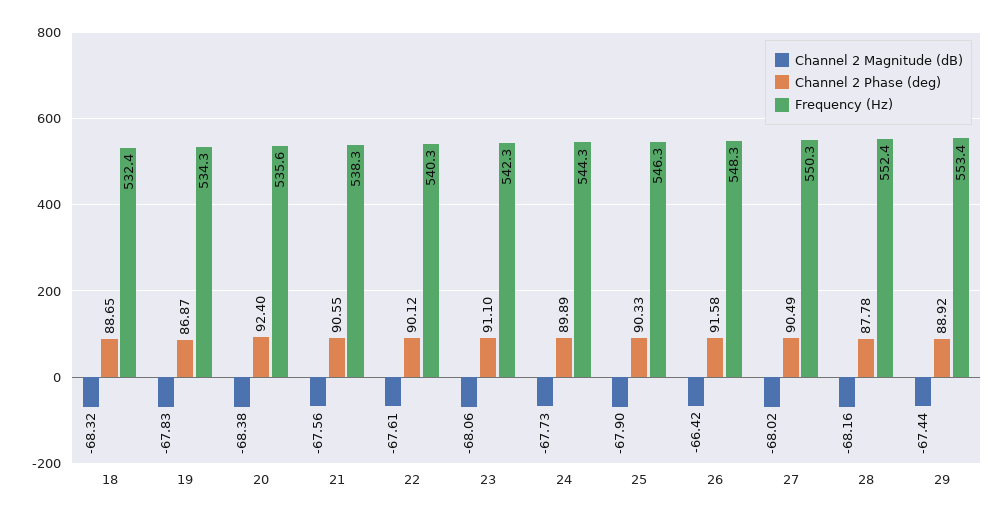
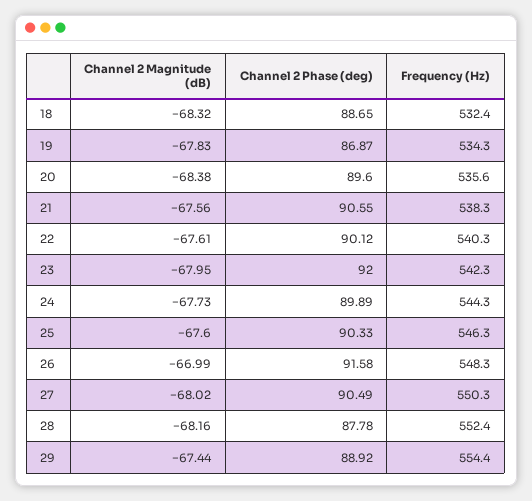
  {
    "Channel 2 Magnitude (dB)": {
      "18": -68.32,
      "19": -67.83,
      "20": -68.38,
      "21": -67.56,
      "22": -67.61,
-     "23": -68.06,
+     "23": -67.95,
      "24": -67.73,
-     "25": -67.9,
+     "25": -67.6,
-     "26": -66.42,
+     "26": -66.99,
      "27": -68.02,
      "28": -68.16,
      "29": -67.44
    },
    "Channel 2 Phase (deg)": {
      "18": 88.65,
      "19": 86.87,
-     "20": 92.4,
+     "20": 89.6,
      "21": 90.55,
      "22": 90.12,
-     "23": 91.1,
+     "23": 92,
      "24": 89.89,
      "25": 90.33,
      "26": 91.58,
      "27": 90.49,
      "28": 87.78,
      "29": 88.92
    },
    "Frequency (Hz)": {
      "18": 532.4,
      "19": 534.3,
      "20": 535.6,
      "21": 538.3,
      "22": 540.3,
      "23": 542.3,
      "24": 544.3,
      "25": 546.3,
      "26": 548.3,
      "27": 550.3,
      "28": 552.4,
-     "29": 553.4
+     "29": 554.4
    }
  }

